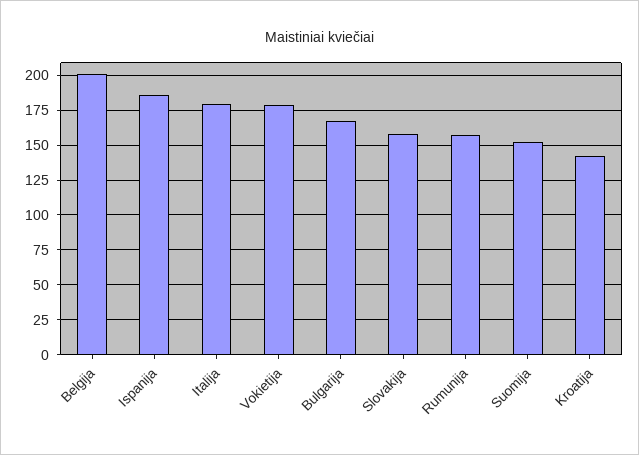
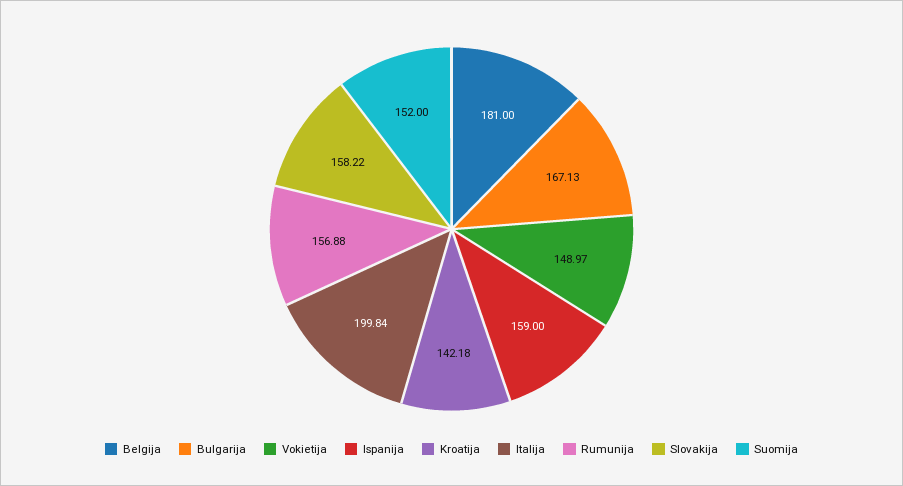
  {
-   "Belgija": 200,
+   "Belgija": 181,
-   "Ispanija": 185,
+   "Ispanija": 159,
-   "Italija": 180,
+   "Italija": 199.84,
-   "Vokietija": 180,
+   "Vokietija": 148.97,
    "Bulgarija": 167.13,
    "Slovakija": 158.22,
    "Rumunija": 156.88,
    "Suomija": 152,
    "Kroatija": 142.18
  }

